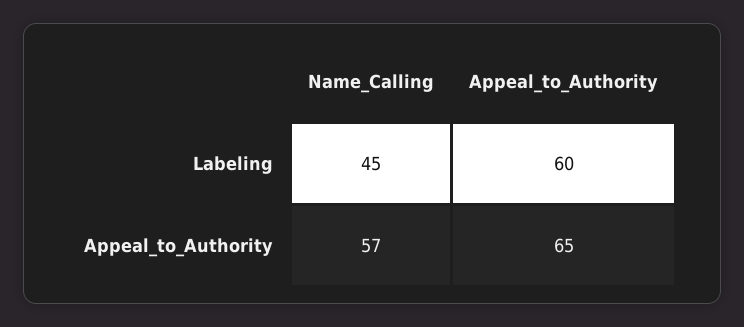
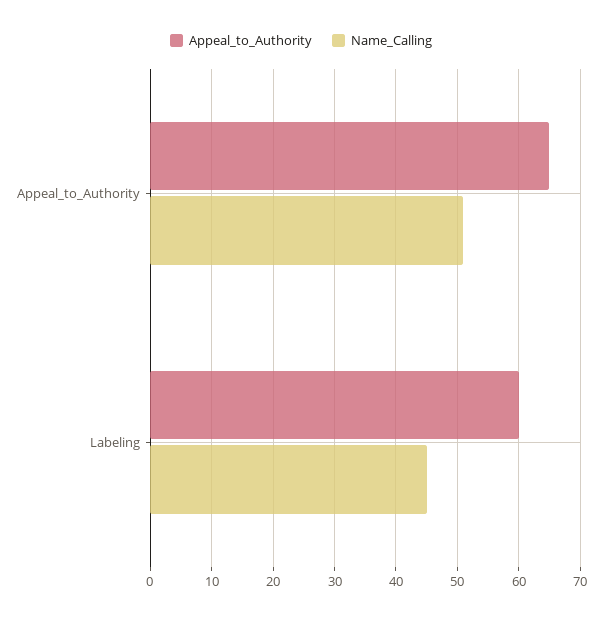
  {
    "Name_Calling": {
      "Labeling": 45,
-     "Appeal_to_Authority": 57
+     "Appeal_to_Authority": 51
    },
    "Appeal_to_Authority": {
      "Labeling": 60,
      "Appeal_to_Authority": 65
    }
  }

